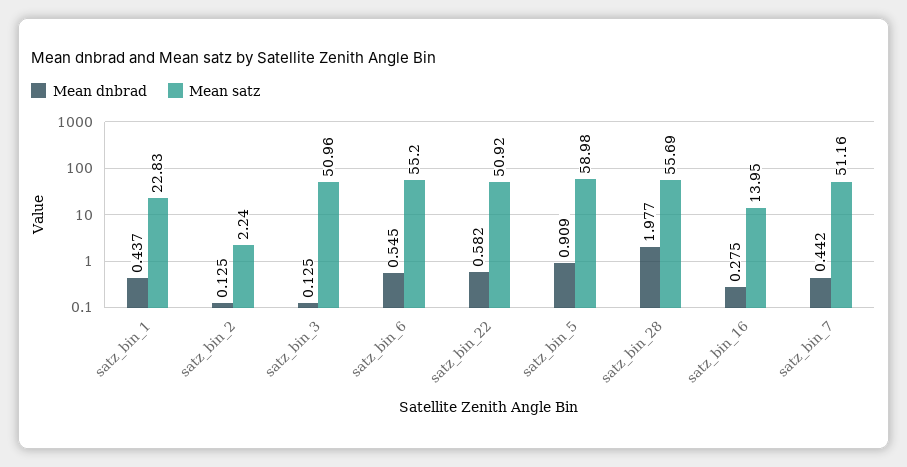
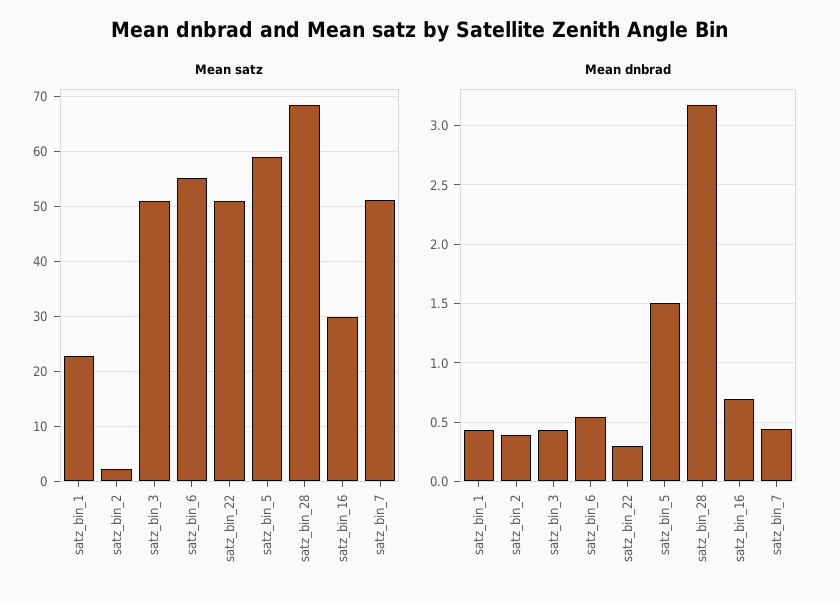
  {
    "Mean dnbrad": {
      "satz_bin_1": 0.437,
-     "satz_bin_2": 0.125,
+     "satz_bin_2": 0.4,
-     "satz_bin_3": 0.125,
+     "satz_bin_3": 0.4,
      "satz_bin_6": 0.545,
-     "satz_bin_22": 0.582,
+     "satz_bin_22": 0.3,
-     "satz_bin_5": 0.909,
+     "satz_bin_5": 1.5,
-     "satz_bin_28": 1.977,
+     "satz_bin_28": 3.2,
-     "satz_bin_16": 0.275,
+     "satz_bin_16": 0.7,
      "satz_bin_7": 0.442
    },
    "Mean satz": {
      "satz_bin_1": 22.83,
      "satz_bin_2": 2.24,
      "satz_bin_3": 50.96,
      "satz_bin_6": 55.2,
      "satz_bin_22": 50.92,
      "satz_bin_5": 58.98,
-     "satz_bin_28": 55.69,
+     "satz_bin_28": 68,
-     "satz_bin_16": 13.95,
+     "satz_bin_16": 30,
      "satz_bin_7": 51.16
    }
  }

